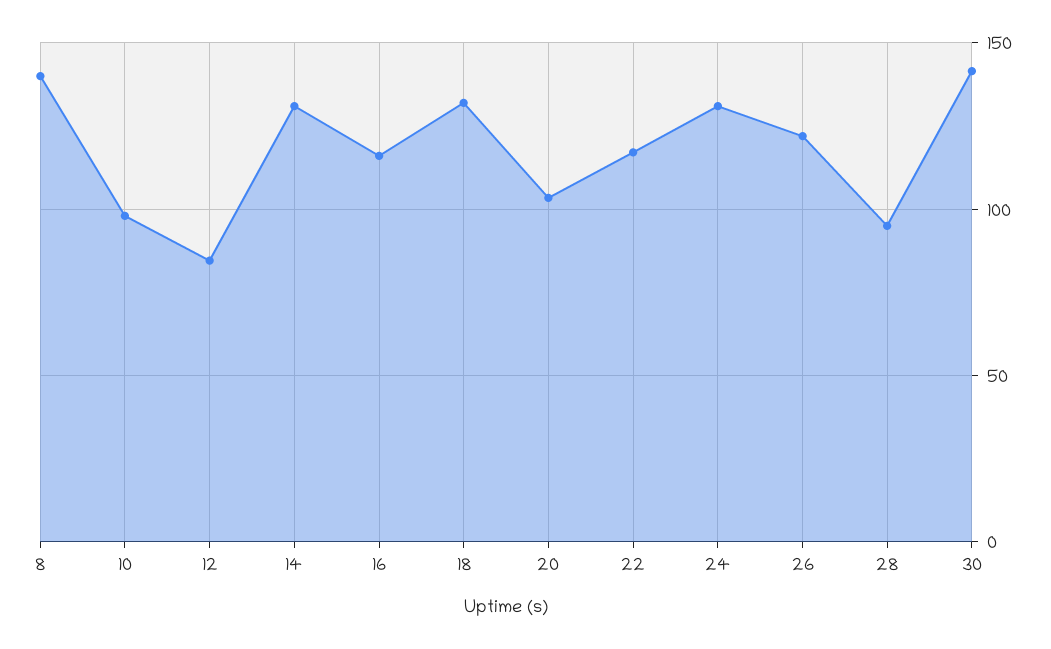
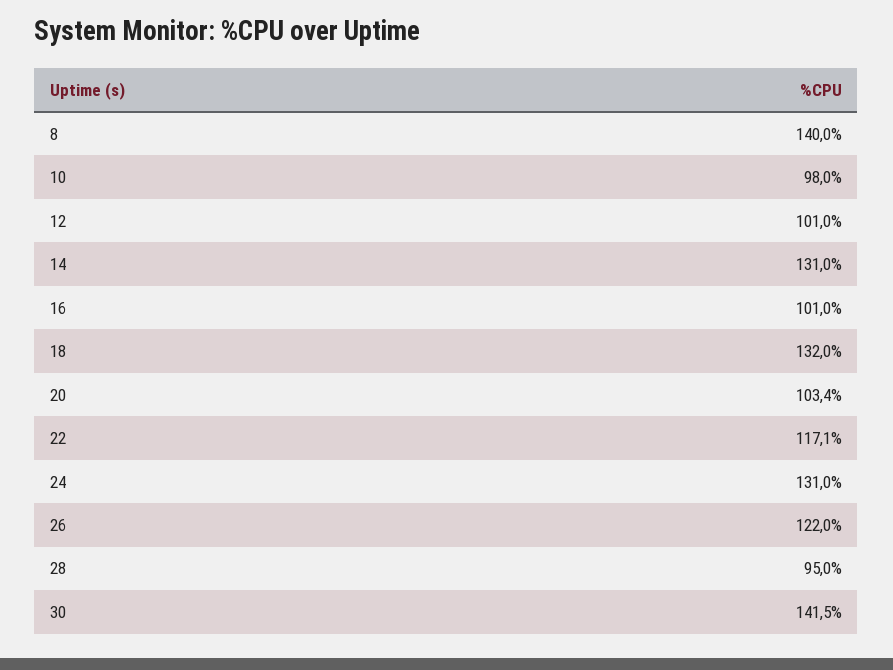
  {
    "8": 140,
    "10": 98,
-   "12": 85,
+   "12": 101,
    "14": 131,
-   "16": 115,
+   "16": 101,
    "18": 132,
    "20": 103.4,
    "22": 117.1,
    "24": 131,
    "26": 122,
    "28": 95,
    "30": 141.5
  }

